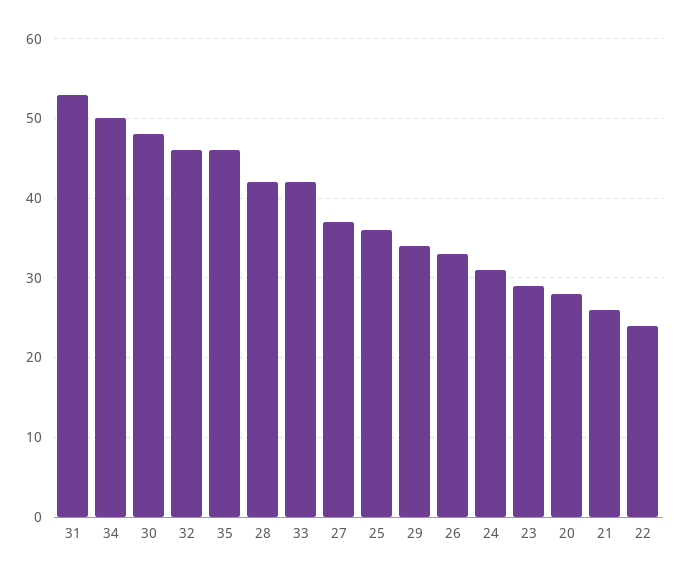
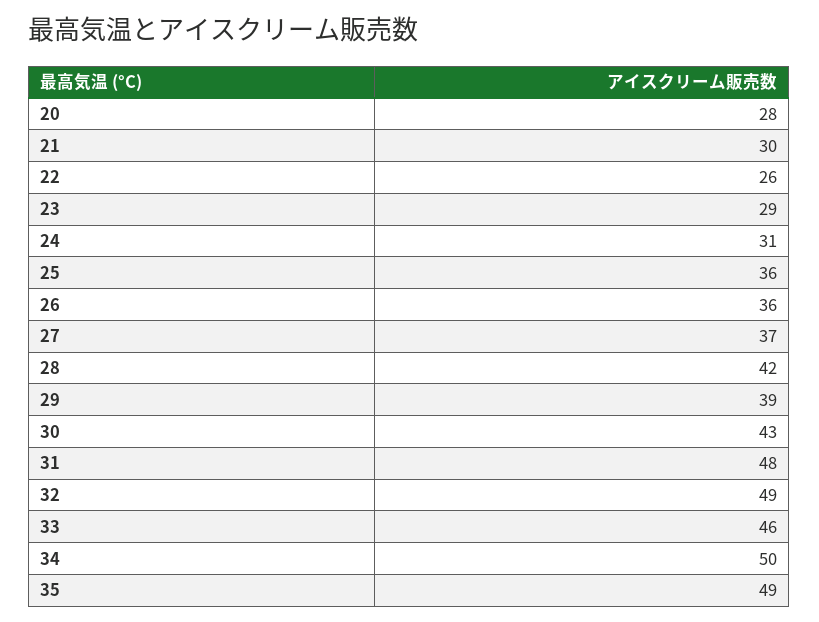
  {
-   "31": 53,
+   "31": 48,
    "34": 50,
-   "30": 48,
+   "30": 43,
-   "32": 46,
+   "32": 49,
-   "35": 46,
+   "35": 49,
    "28": 42,
-   "33": 42,
+   "33": 46,
    "27": 37,
    "25": 36,
-   "29": 34,
+   "29": 39,
-   "26": 33,
+   "26": 36,
    "24": 31,
    "23": 29,
    "20": 28,
-   "21": 26,
+   "21": 30,
-   "22": 24
+   "22": 26
  }

